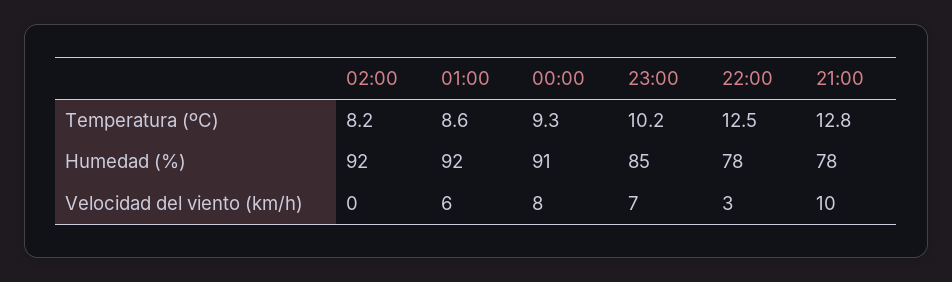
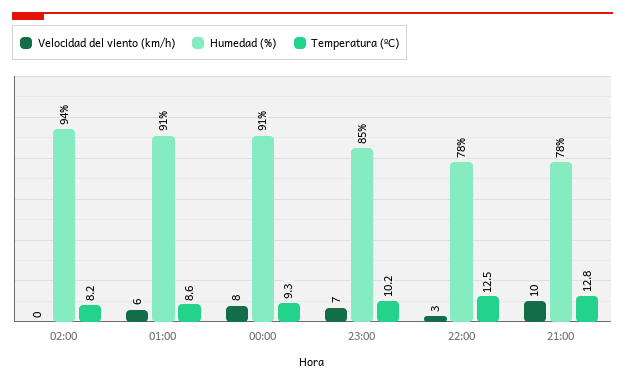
  {
    "Temperatura (ºC)": {
      "02:00": 8.2,
      "01:00": 8.6,
      "00:00": 9.3,
      "23:00": 10.2,
      "22:00": 12.5,
      "21:00": 12.8
    },
    "Humedad (%)": {
-     "02:00": 92,
+     "02:00": 94,
-     "01:00": 92,
+     "01:00": 91,
      "00:00": 91,
      "23:00": 85,
      "22:00": 78,
      "21:00": 78
    },
    "Velocidad del viento (km/h)": {
      "02:00": 0,
      "01:00": 6,
      "00:00": 8,
      "23:00": 7,
      "22:00": 3,
      "21:00": 10
    }
  }

